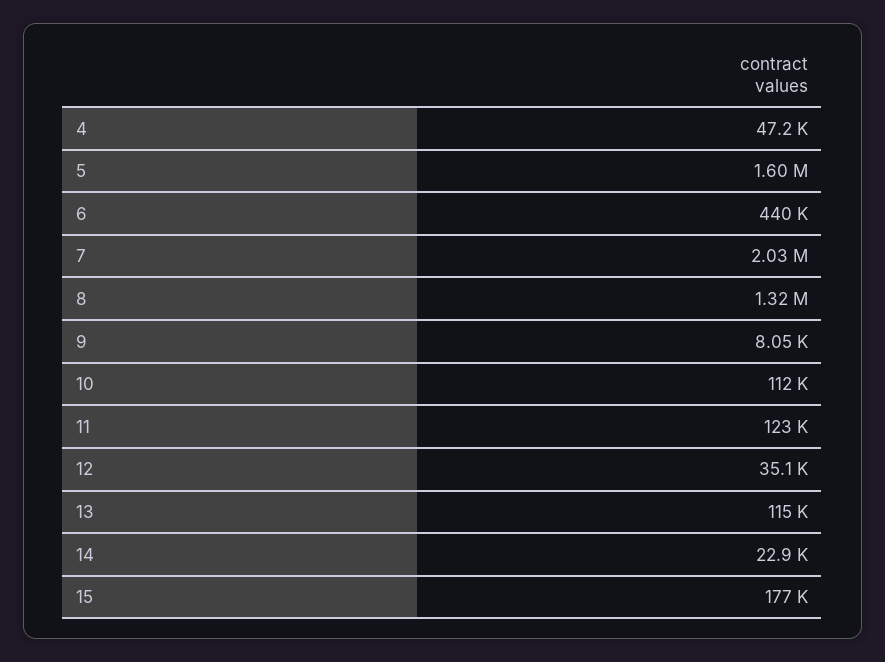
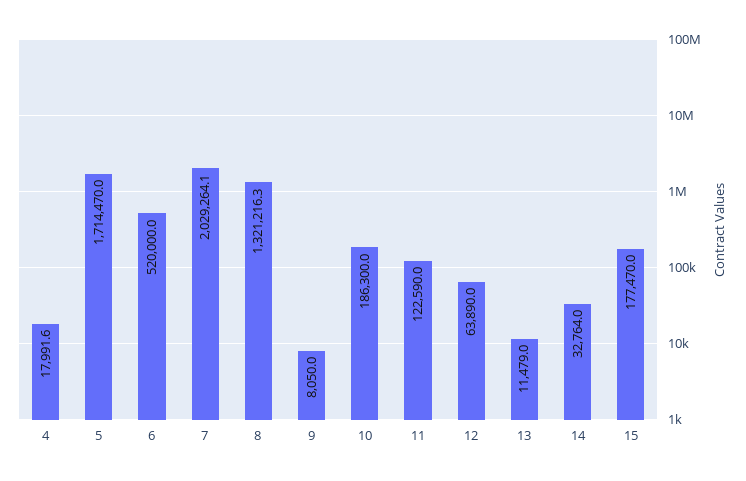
  {
-   "4": 47200,
+   "4": 17991.6,
-   "5": 1600000,
+   "5": 1714470,
-   "6": 440000,
+   "6": 520000,
    "7": 2029264.1,
    "8": 1321216.3,
    "9": 8050,
-   "10": 112000,
+   "10": 186300,
    "11": 122590,
-   "12": 35100,
+   "12": 63890,
-   "13": 115000,
+   "13": 11479,
-   "14": 22900,
+   "14": 32764,
    "15": 177470
  }

